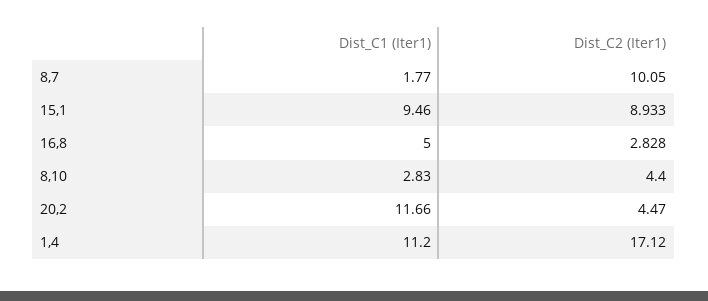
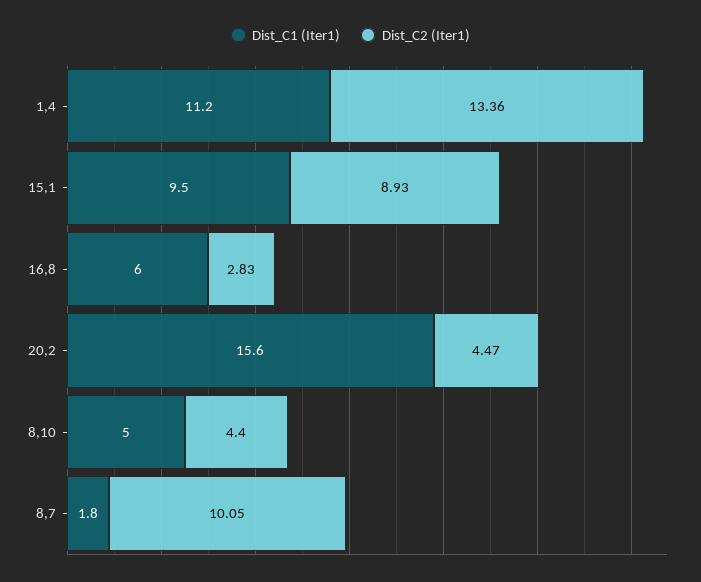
  {
    "Dist_C1 (Iter1)": {
      "8,7": 1.77,
      "15,1": 9.46,
-     "16,8": 5,
+     "16,8": 6,
-     "8,10": 2.83,
+     "8,10": 5,
-     "20,2": 11.66,
+     "20,2": 15.6,
      "1,4": 11.2
    },
    "Dist_C2 (Iter1)": {
      "8,7": 10.05,
      "15,1": 8.933,
      "16,8": 2.828,
      "8,10": 4.4,
      "20,2": 4.47,
-     "1,4": 17.12
+     "1,4": 13.36
    }
  }

